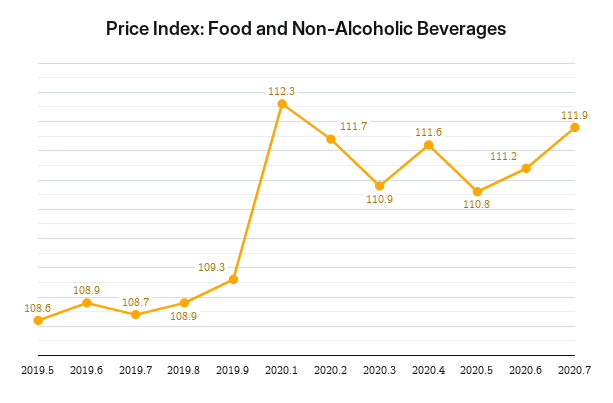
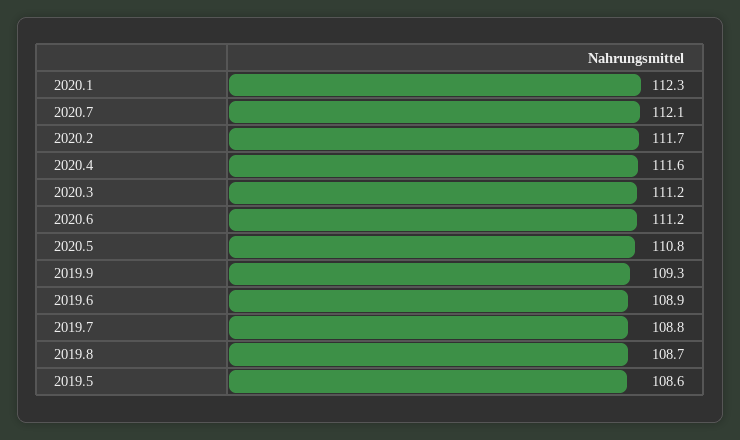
  {
    "2019.5": 108.6,
    "2019.6": 108.9,
-   "2019.7": 108.7,
+   "2019.7": 108.8,
-   "2019.8": 108.9,
+   "2019.8": 108.7,
    "2019.9": 109.3,
    "2020.1": 112.3,
    "2020.2": 111.7,
-   "2020.3": 110.9,
+   "2020.3": 111.2,
    "2020.4": 111.6,
    "2020.5": 110.8,
    "2020.6": 111.2,
-   "2020.7": 111.9
+   "2020.7": 112.1
  }

